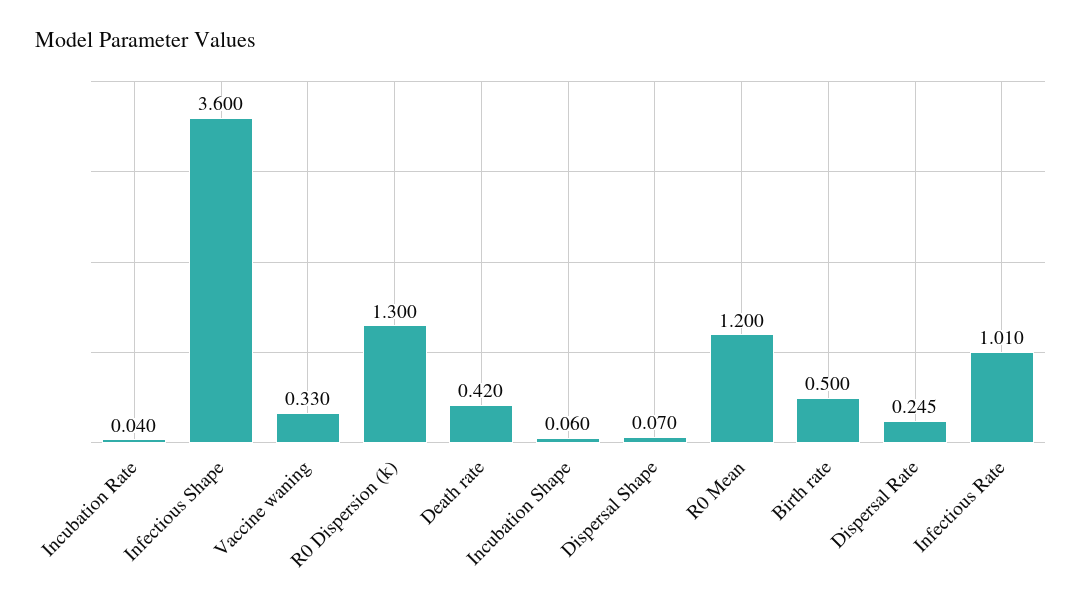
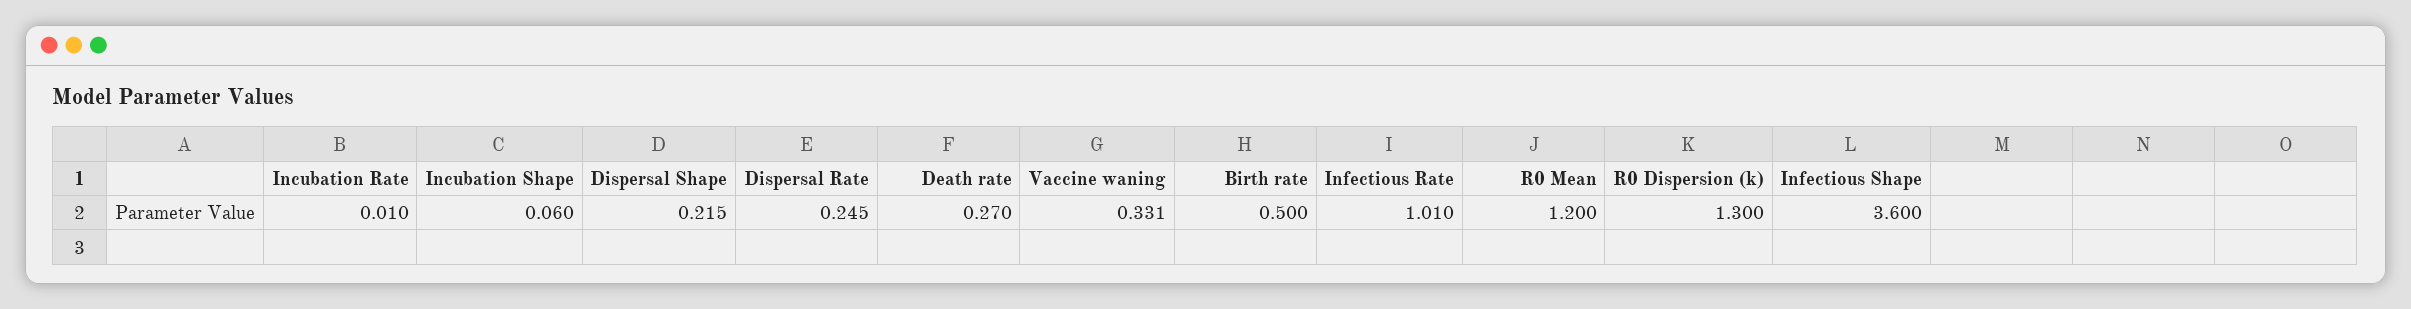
  {
-   "Incubation Rate": 0.04,
+   "Incubation Rate": 0.01,
    "Infectious Shape": 3.6,
-   "Vaccine waning": 0.33,
+   "Vaccine waning": 0.331,
    "R0 Dispersion (k)": 1.3,
-   "Death rate": 0.42,
+   "Death rate": 0.27,
    "Incubation Shape": 0.06,
-   "Dispersal Shape": 0.07,
+   "Dispersal Shape": 0.215,
    "R0 Mean": 1.2,
    "Birth rate": 0.5,
    "Dispersal Rate": 0.245,
    "Infectious Rate": 1.01
  }

